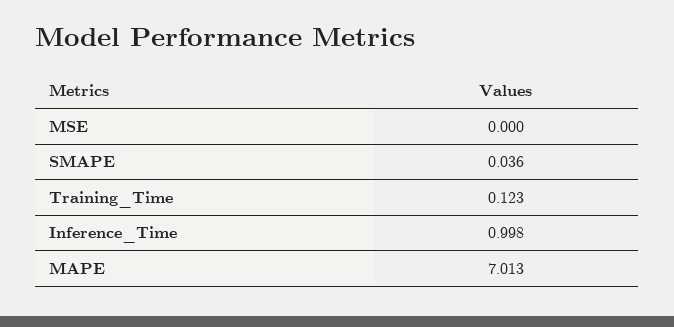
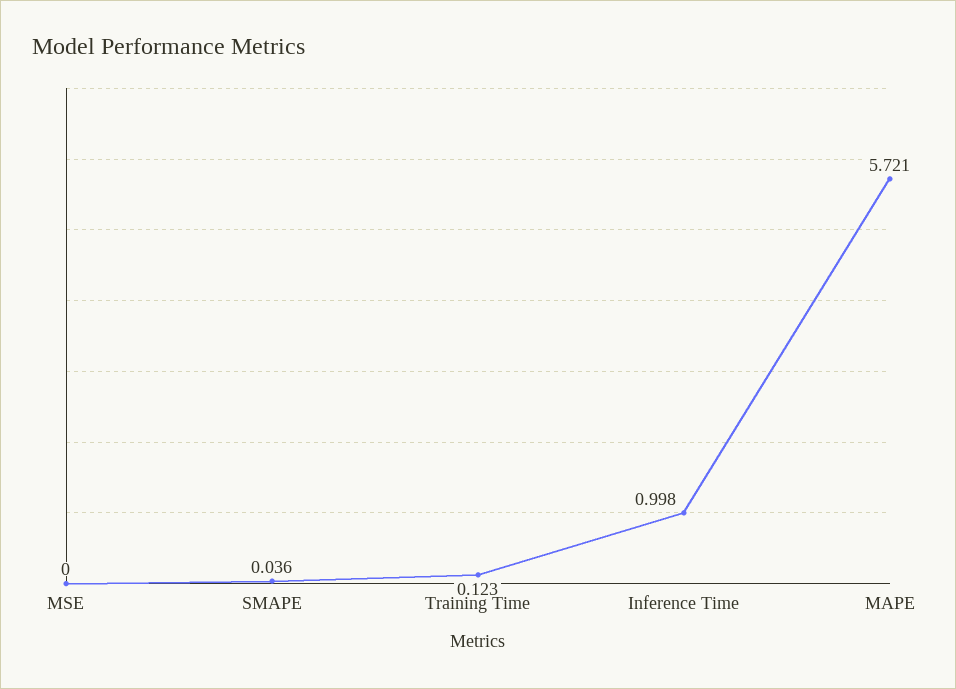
  {
    "MSE": 0,
    "SMAPE": 0.036,
    "Training_Time": 0.123,
    "Inference_Time": 0.998,
-   "MAPE": 7.013
+   "MAPE": 5.721
  }

